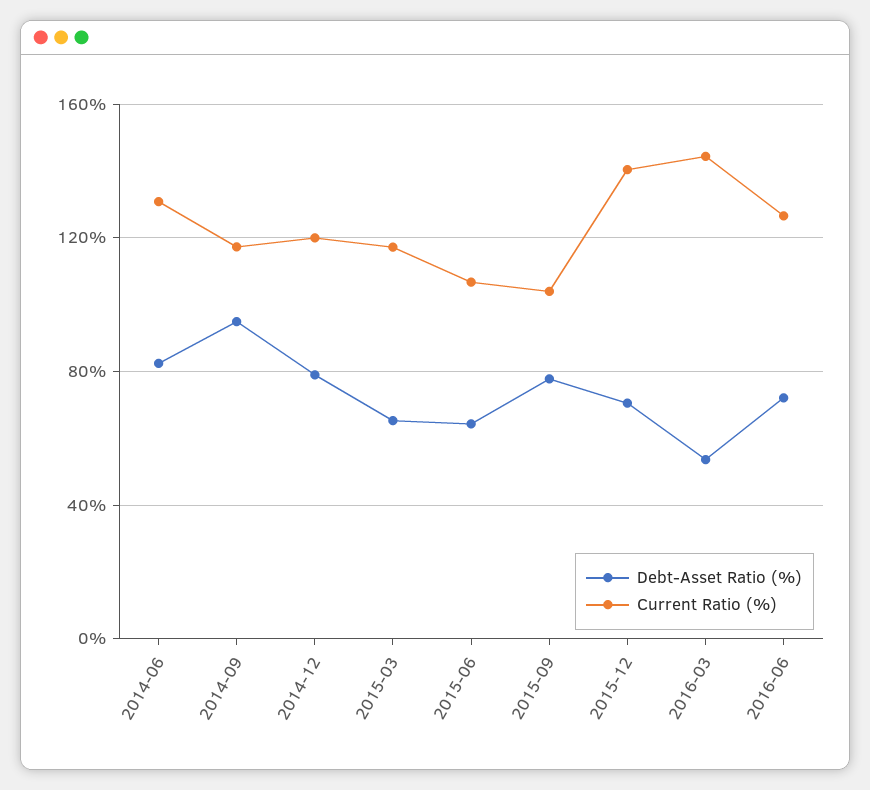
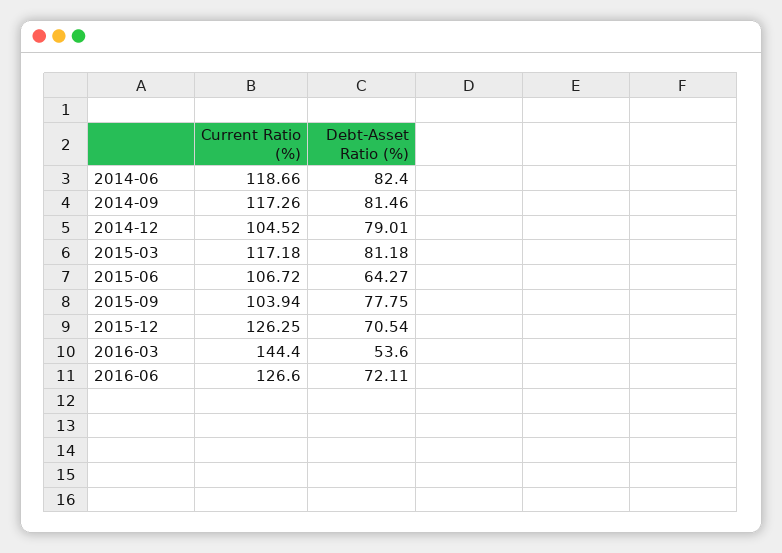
  {
    "Debt-Asset Ratio (%)": {
      "2014-06": 82.4,
-     "2014-09": 95,
+     "2014-09": 81.46,
      "2014-12": 79.01,
-     "2015-03": 65,
+     "2015-03": 81.18,
      "2015-06": 64.27,
      "2015-09": 77.75,
      "2015-12": 70.54,
      "2016-03": 53.6,
      "2016-06": 72.11
    },
    "Current Ratio (%)": {
-     "2014-06": 130,
+     "2014-06": 118.66,
      "2014-09": 117.26,
-     "2014-12": 120,
+     "2014-12": 104.52,
      "2015-03": 117.18,
      "2015-06": 106.72,
      "2015-09": 103.94,
-     "2015-12": 140,
+     "2015-12": 126.25,
      "2016-03": 144.4,
      "2016-06": 126.6
    }
  }

